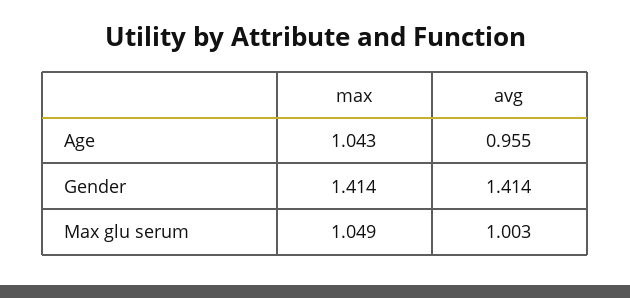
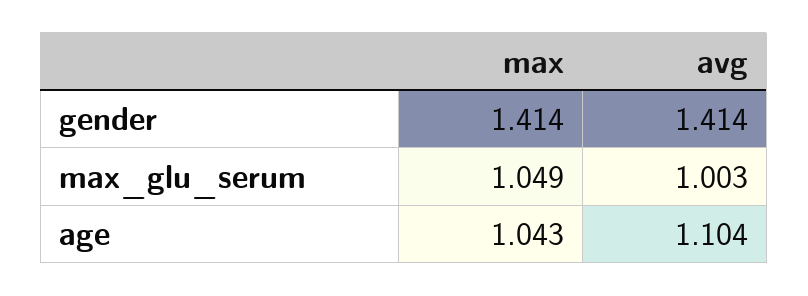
  {
    "max": {
      "Age": 1.043,
      "Gender": 1.414,
      "Max glu serum": 1.049
    },
    "avg": {
-     "Age": 0.955,
+     "Age": 1.104,
      "Gender": 1.414,
      "Max glu serum": 1.003
    }
  }

